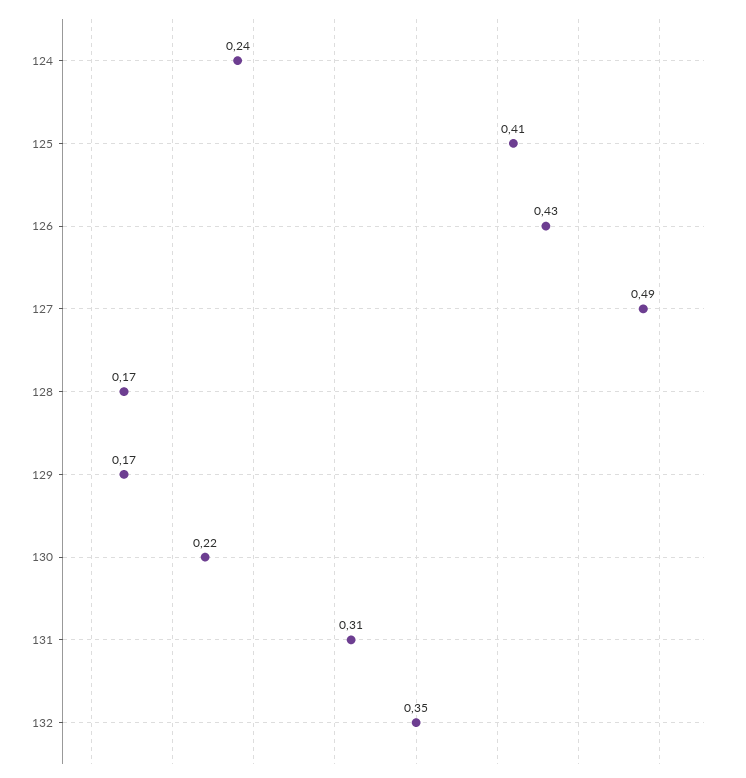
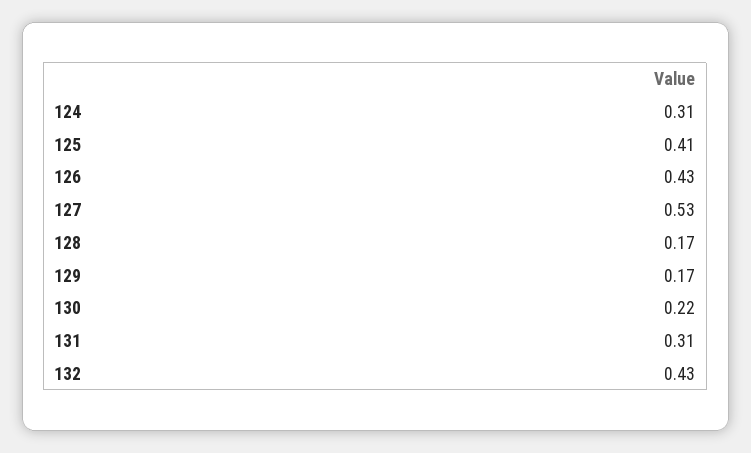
  {
-   "124": 0.24,
+   "124": 0.31,
    "125": 0.41,
    "126": 0.43,
-   "127": 0.49,
+   "127": 0.53,
    "128": 0.17,
    "129": 0.17,
    "130": 0.22,
    "131": 0.31,
-   "132": 0.35
+   "132": 0.43
  }

